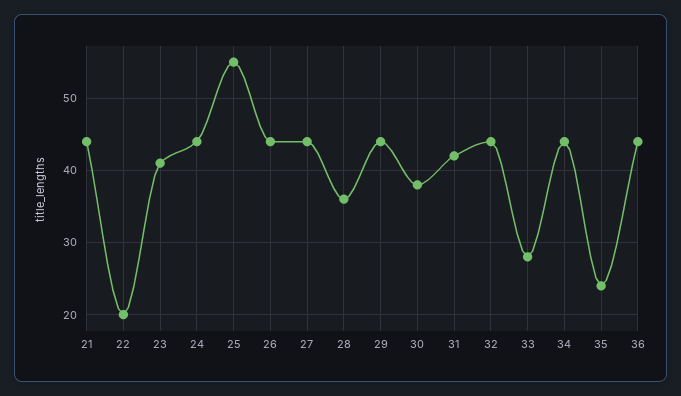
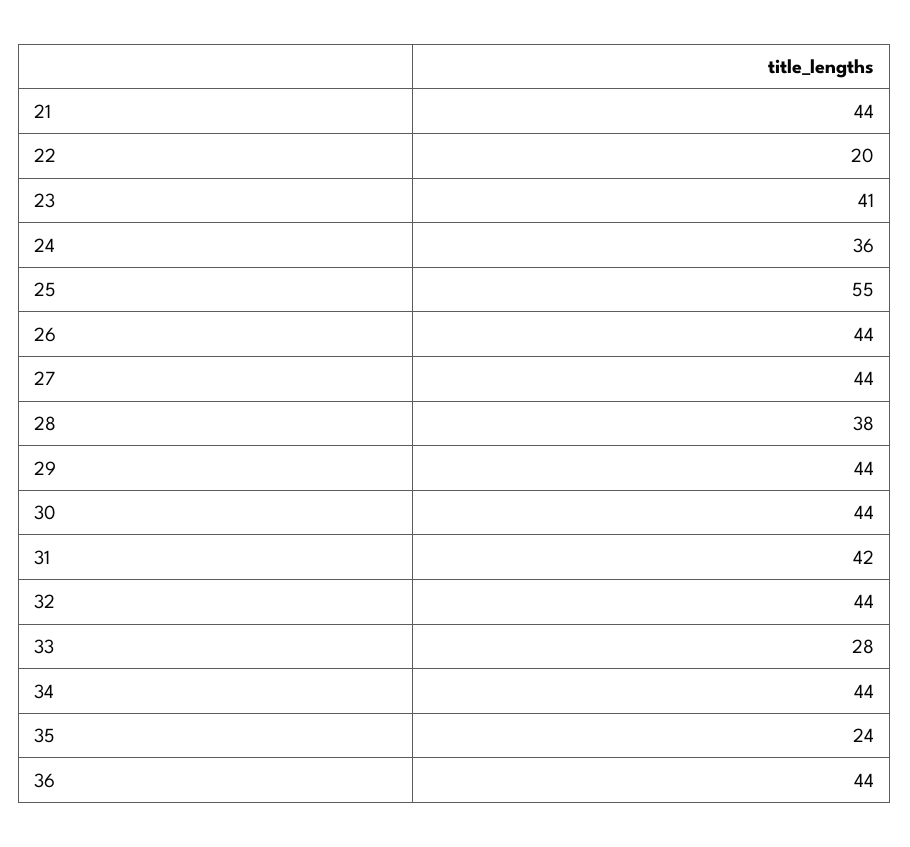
  {
    "21": 44,
    "22": 20,
    "23": 41,
-   "24": 44,
+   "24": 36,
    "25": 55,
    "26": 44,
    "27": 44,
-   "28": 36,
+   "28": 38,
    "29": 44,
-   "30": 38,
+   "30": 44,
    "31": 42,
    "32": 44,
    "33": 28,
    "34": 44,
    "35": 24,
    "36": 44
  }

